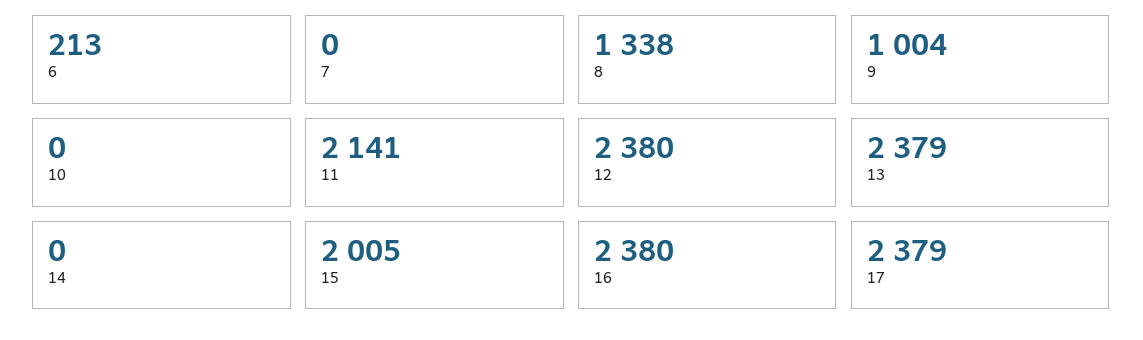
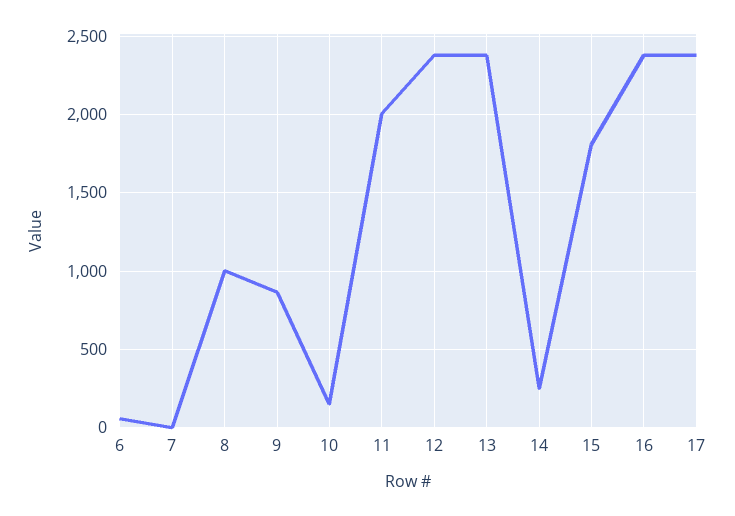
  {
-   "6": 213,
+   "6": 50,
    "7": 0,
-   "8": 1338,
+   "8": 1000,
-   "9": 1004,
+   "9": 850,
-   "10": 0,
+   "10": 150,
-   "11": 2141,
+   "11": 2000,
    "12": 2380,
    "13": 2379,
-   "14": 0,
+   "14": 250,
-   "15": 2005,
+   "15": 1800,
    "16": 2380,
    "17": 2379
  }

